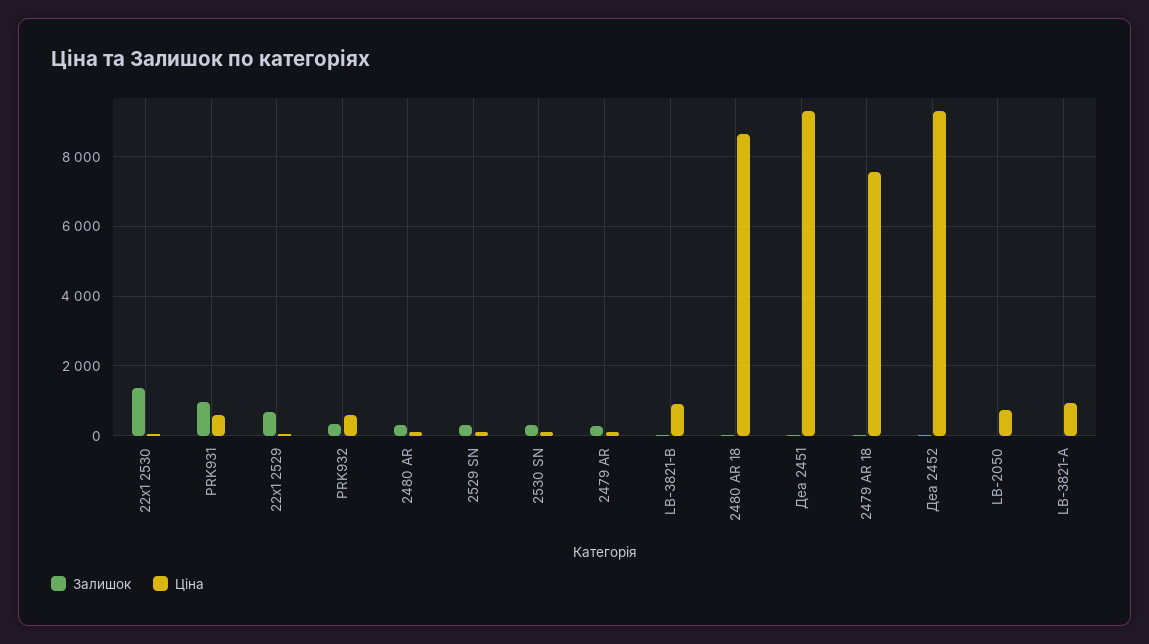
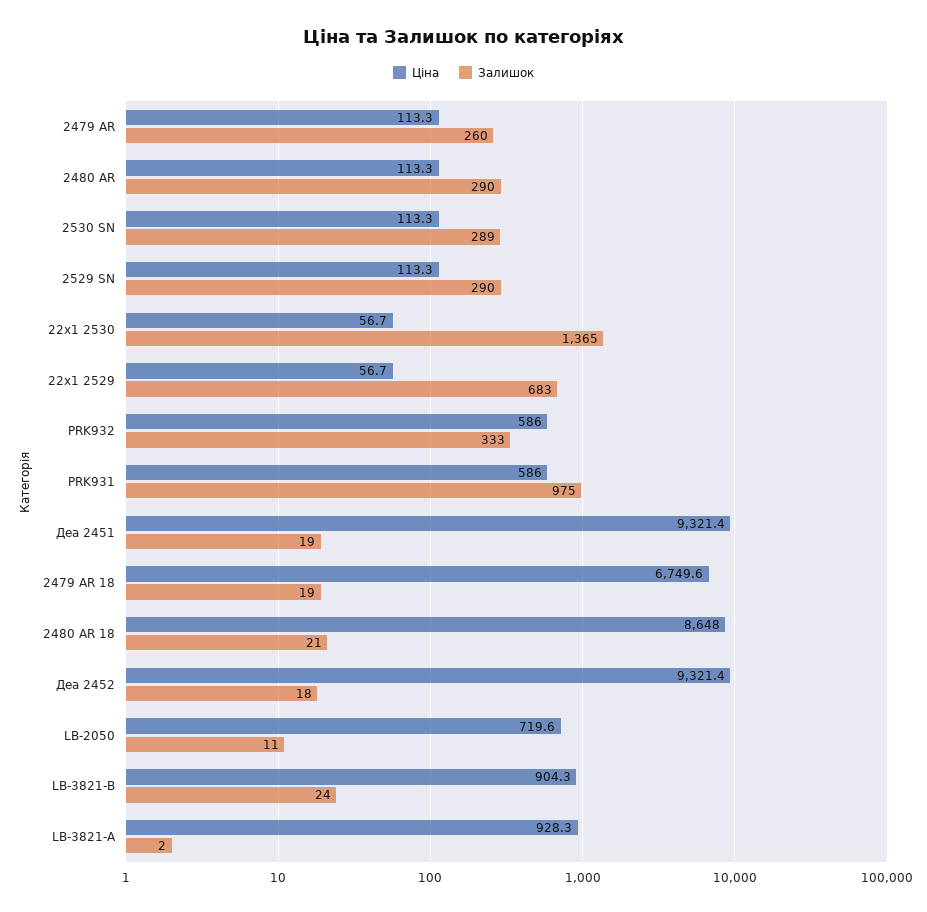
  {
    "Залишок": {
      "22x1 2530": 1365,
      "PRK931": 975,
      "22x1 2529": 683,
      "PRK932": 333,
      "2480 AR": 290,
      "2529 SN": 290,
      "2530 SN": 289,
      "2479 AR": 260,
      "LB-3821-В": 24,
      "2480 AR 18": 21,
      "Деа 2451": 19,
      "2479 AR 18": 19,
      "Деа 2452": 18,
      "LB-2050": 11,
      "LB-3821-А": 2
    },
    "Ціна": {
      "22x1 2530": 56.7,
      "PRK931": 586,
      "22x1 2529": 56.7,
      "PRK932": 586,
      "2480 AR": 113.3,
      "2529 SN": 113.3,
      "2530 SN": 113.3,
      "2479 AR": 113.3,
      "LB-3821-В": 904.3,
      "2480 AR 18": 8648,
      "Деа 2451": 9321.4,
-     "2479 AR 18": 7600,
+     "2479 AR 18": 6749.6,
      "Деа 2452": 9321.4,
      "LB-2050": 719.6,
      "LB-3821-А": 928.3
    }
  }

